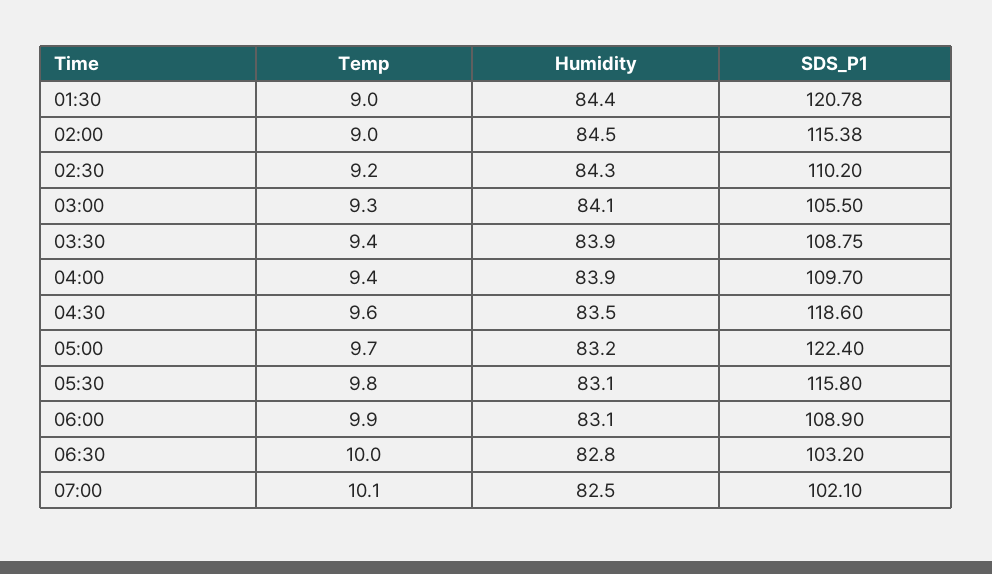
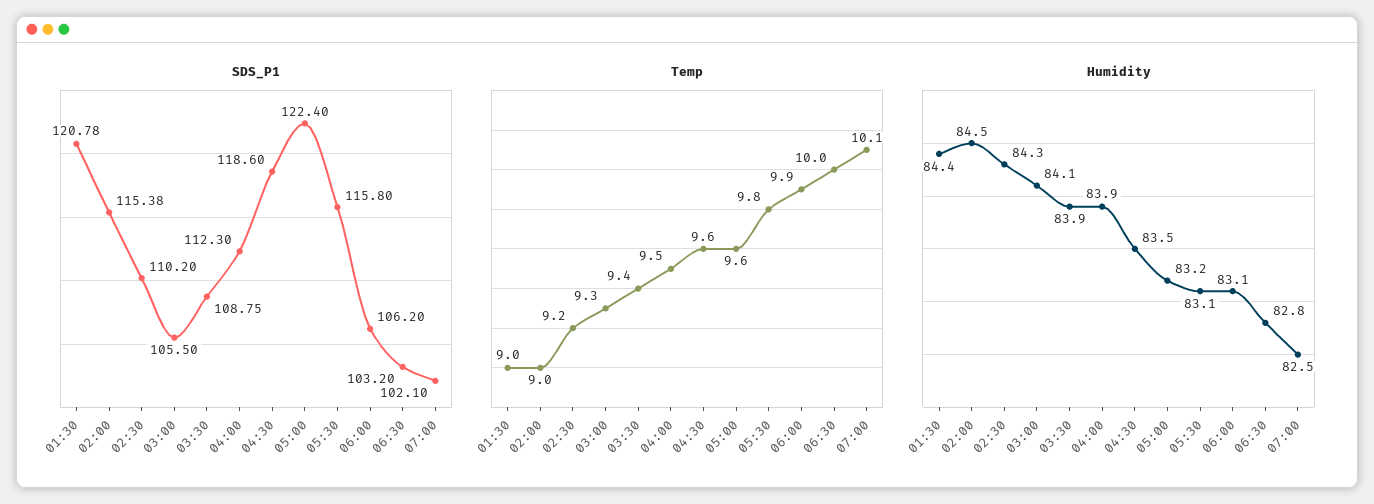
  {
    "Temp": {
      "01:30": 9,
      "02:00": 9,
      "02:30": 9.2,
      "03:00": 9.3,
      "03:30": 9.4,
-     "04:00": 9.4,
+     "04:00": 9.5,
      "04:30": 9.6,
-     "05:00": 9.7,
+     "05:00": 9.6,
      "05:30": 9.8,
      "06:00": 9.9,
      "06:30": 10,
      "07:00": 10.1
    },
    "Humidity": {
      "01:30": 84.4,
      "02:00": 84.5,
      "02:30": 84.3,
      "03:00": 84.1,
      "03:30": 83.9,
      "04:00": 83.9,
      "04:30": 83.5,
      "05:00": 83.2,
      "05:30": 83.1,
      "06:00": 83.1,
      "06:30": 82.8,
      "07:00": 82.5
    },
    "SDS_P1": {
      "01:30": 120.78,
      "02:00": 115.38,
      "02:30": 110.2,
      "03:00": 105.5,
      "03:30": 108.75,
-     "04:00": 109.7,
+     "04:00": 112.3,
      "04:30": 118.6,
      "05:00": 122.4,
      "05:30": 115.8,
-     "06:00": 108.9,
+     "06:00": 106.2,
      "06:30": 103.2,
      "07:00": 102.1
    }
  }

